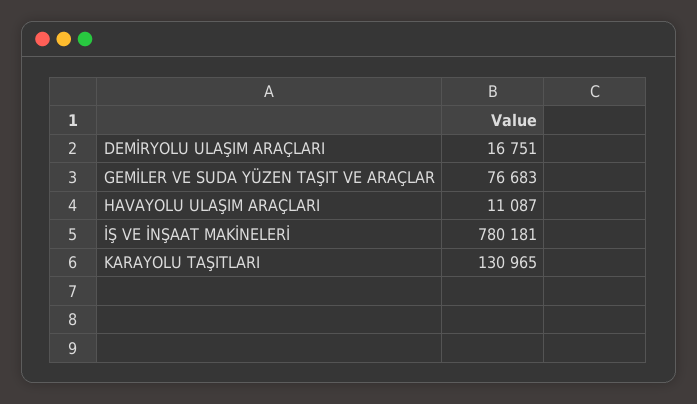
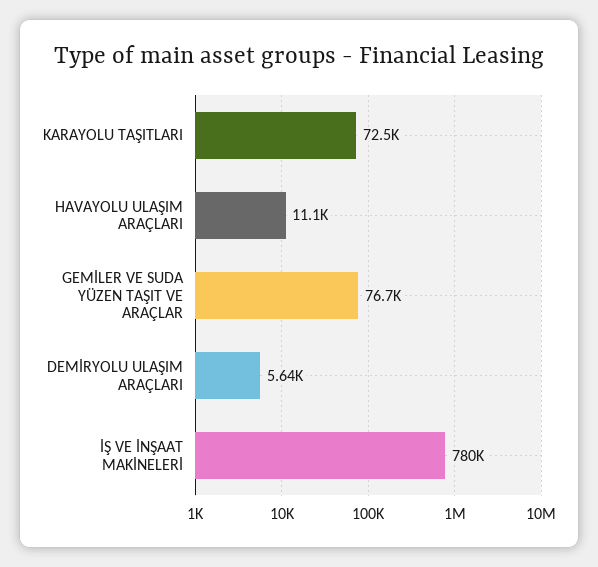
  {
-   "DEMİRYOLU ULAŞIM ARAÇLARI": 16751,
+   "DEMİRYOLU ULAŞIM ARAÇLARI": 5640,
    "GEMİLER VE SUDA YÜZEN TAŞIT VE ARAÇLAR": 76683,
    "HAVAYOLU ULAŞIM ARAÇLARI": 11087,
    "İŞ VE İNŞAAT MAKİNELERİ": 780181,
-   "KARAYOLU TAŞITLARI": 130965
+   "KARAYOLU TAŞITLARI": 72500
  }

